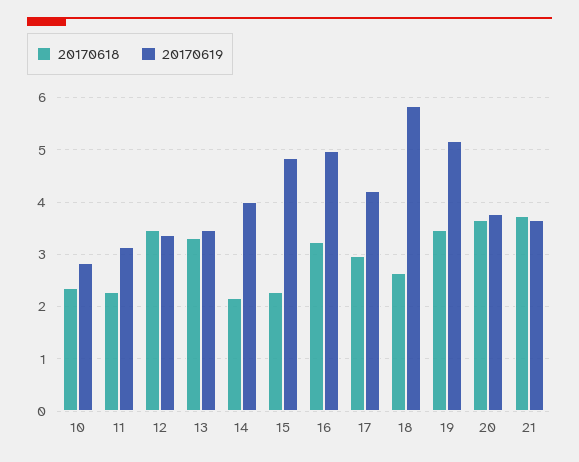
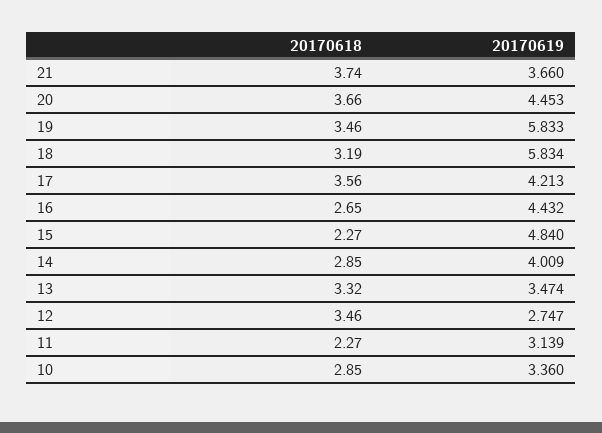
  {
    "20170618": {
-     "10": 2.4,
+     "10": 2.85,
      "11": 2.27,
      "12": 3.46,
      "13": 3.32,
-     "14": 2.2,
+     "14": 2.85,
      "15": 2.27,
-     "16": 3.2,
+     "16": 2.65,
-     "17": 3,
+     "17": 3.56,
-     "18": 2.6,
+     "18": 3.19,
      "19": 3.46,
      "20": 3.66,
      "21": 3.74
    },
    "20170619": {
-     "10": 2.8,
+     "10": 3.36,
      "11": 3.139,
-     "12": 3.4,
+     "12": 2.747,
      "13": 3.474,
      "14": 4.009,
      "15": 4.84,
-     "16": 5,
+     "16": 4.432,
      "17": 4.213,
      "18": 5.834,
-     "19": 5.2,
+     "19": 5.833,
-     "20": 3.8,
+     "20": 4.453,
      "21": 3.66
    }
  }

